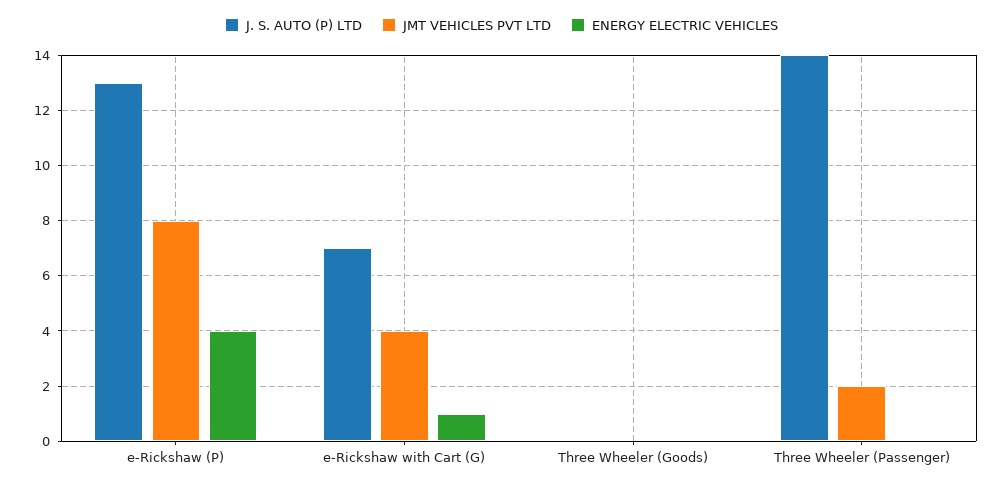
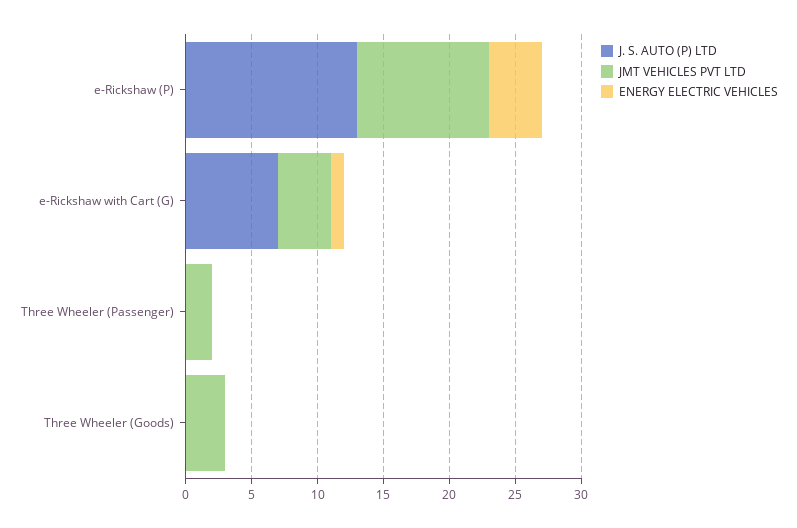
  {
    "J. S. AUTO (P) LTD": {
      "e-Rickshaw (P)": 13,
      "e-Rickshaw with Cart (G)": 7,
      "Three Wheeler (Goods)": 0,
-     "Three Wheeler (Passenger)": 14
+     "Three Wheeler (Passenger)": 0
    },
    "JMT VEHICLES PVT LTD": {
-     "e-Rickshaw (P)": 8,
+     "e-Rickshaw (P)": 10,
      "e-Rickshaw with Cart (G)": 4,
-     "Three Wheeler (Goods)": 0,
+     "Three Wheeler (Goods)": 3,
      "Three Wheeler (Passenger)": 2
    },
    "ENERGY ELECTRIC VEHICLES": {
      "e-Rickshaw (P)": 4,
      "e-Rickshaw with Cart (G)": 1,
      "Three Wheeler (Goods)": 0,
      "Three Wheeler (Passenger)": 0
    }
  }

